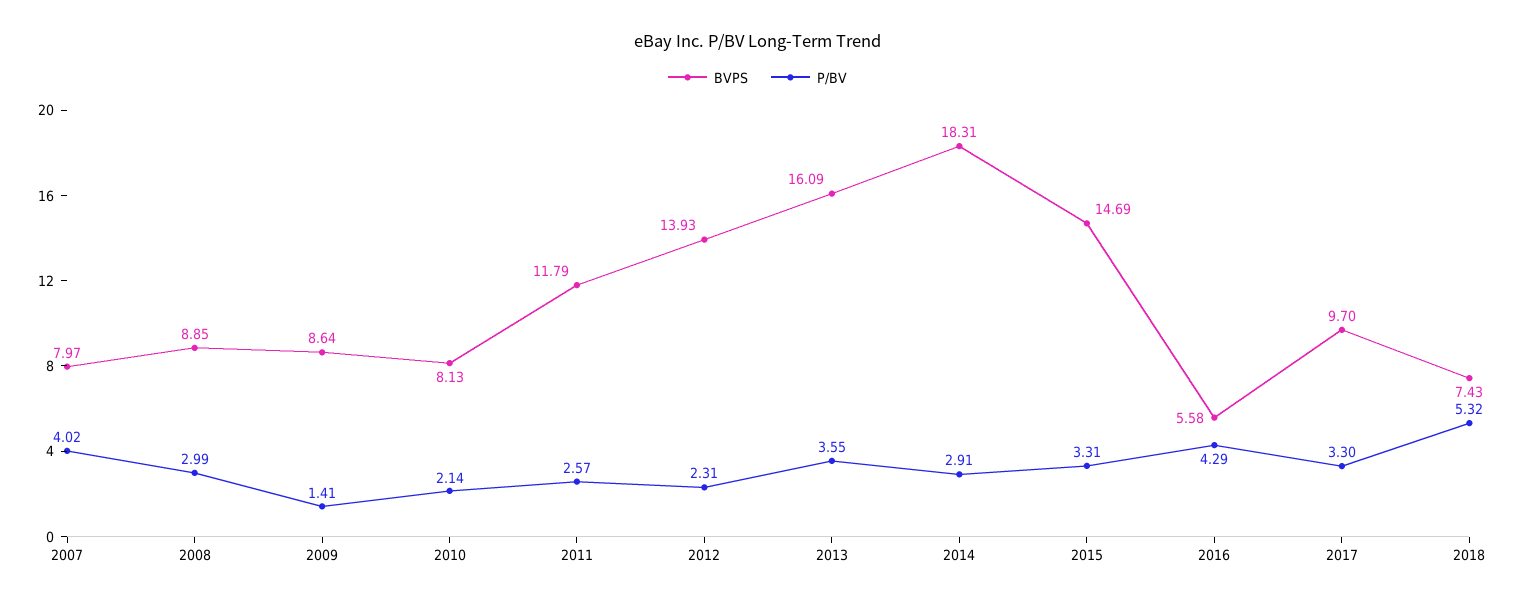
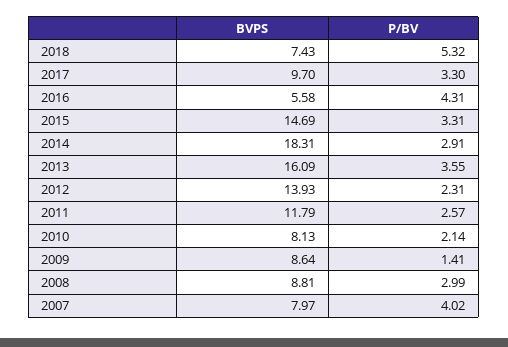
  {
    "BVPS": {
      "2007": 7.97,
-     "2008": 8.85,
+     "2008": 8.81,
      "2009": 8.64,
      "2010": 8.13,
      "2011": 11.79,
      "2012": 13.93,
      "2013": 16.09,
      "2014": 18.31,
      "2015": 14.69,
      "2016": 5.58,
      "2017": 9.7,
      "2018": 7.43
    },
    "P/BV": {
      "2007": 4.02,
      "2008": 2.99,
      "2009": 1.41,
      "2010": 2.14,
      "2011": 2.57,
      "2012": 2.31,
      "2013": 3.55,
      "2014": 2.91,
      "2015": 3.31,
-     "2016": 4.29,
+     "2016": 4.31,
      "2017": 3.3,
      "2018": 5.32
    }
  }

